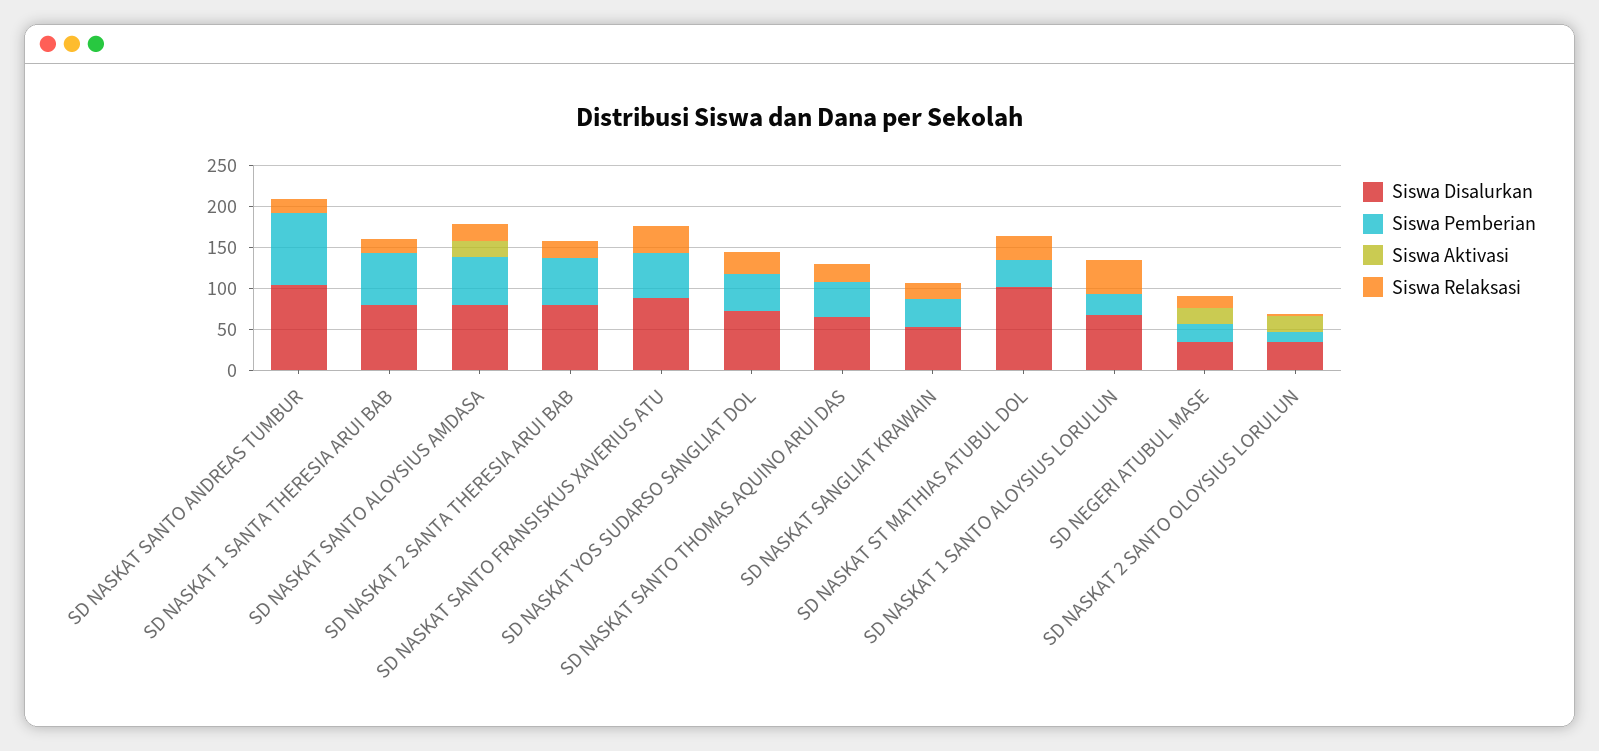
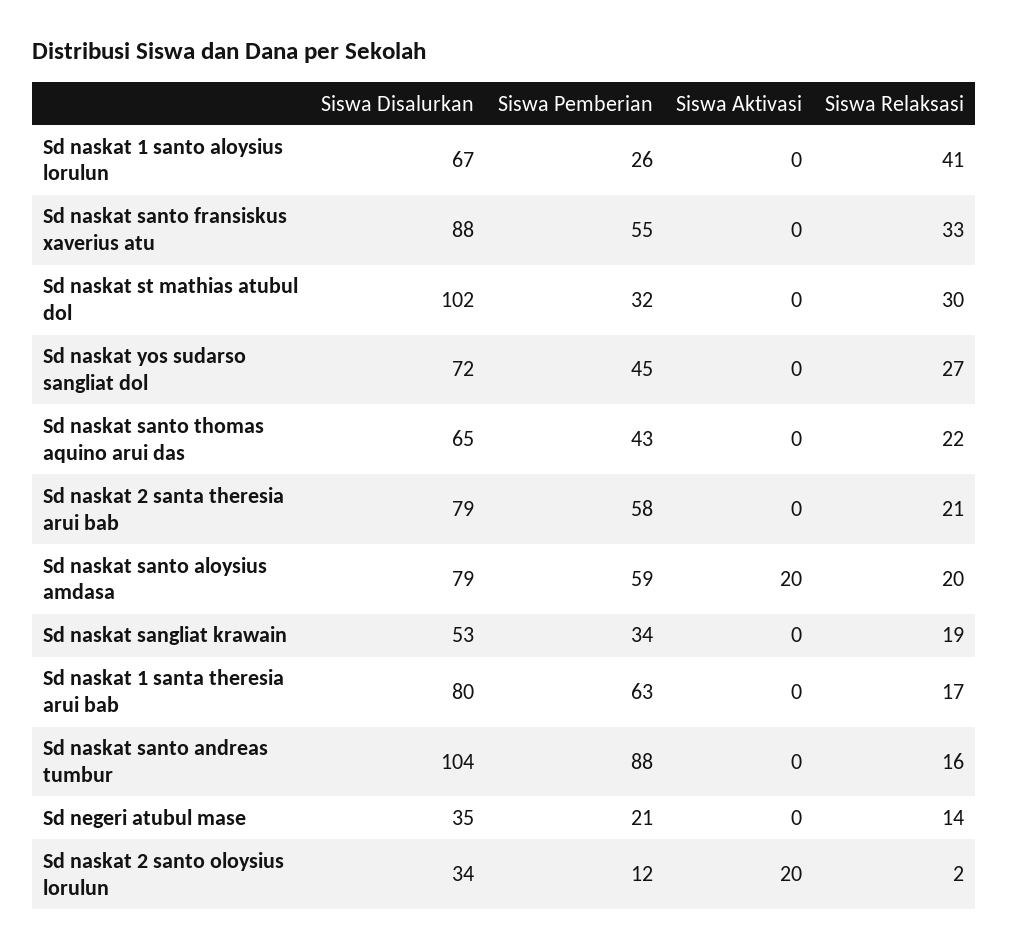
  {
    "Siswa Disalurkan": {
      "SD NASKAT SANTO ANDREAS TUMBUR": 104,
      "SD NASKAT 1 SANTA THERESIA ARUI BAB": 80,
      "SD NASKAT SANTO ALOYSIUS AMDASA": 79,
      "SD NASKAT 2 SANTA THERESIA ARUI BAB": 79,
      "SD NASKAT SANTO FRANSISKUS XAVERIUS ATU": 88,
      "SD NASKAT YOS SUDARSO SANGLIAT DOL": 72,
      "SD NASKAT SANTO THOMAS AQUINO ARUI DAS": 65,
      "SD NASKAT SANGLIAT KRAWAIN": 53,
      "SD NASKAT ST MATHIAS ATUBUL DOL": 102,
      "SD NASKAT 1 SANTO ALOYSIUS LORULUN": 67,
      "SD NEGERI ATUBUL MASE": 35,
      "SD NASKAT 2 SANTO OLOYSIUS LORULUN": 34
    },
    "Siswa Pemberian": {
      "SD NASKAT SANTO ANDREAS TUMBUR": 88,
      "SD NASKAT 1 SANTA THERESIA ARUI BAB": 63,
      "SD NASKAT SANTO ALOYSIUS AMDASA": 59,
      "SD NASKAT 2 SANTA THERESIA ARUI BAB": 58,
      "SD NASKAT SANTO FRANSISKUS XAVERIUS ATU": 55,
      "SD NASKAT YOS SUDARSO SANGLIAT DOL": 45,
      "SD NASKAT SANTO THOMAS AQUINO ARUI DAS": 43,
      "SD NASKAT SANGLIAT KRAWAIN": 34,
      "SD NASKAT ST MATHIAS ATUBUL DOL": 32,
      "SD NASKAT 1 SANTO ALOYSIUS LORULUN": 26,
      "SD NEGERI ATUBUL MASE": 21,
      "SD NASKAT 2 SANTO OLOYSIUS LORULUN": 12
    },
    "Siswa Aktivasi": {
      "SD NASKAT SANTO ANDREAS TUMBUR": 0,
      "SD NASKAT 1 SANTA THERESIA ARUI BAB": 0,
      "SD NASKAT SANTO ALOYSIUS AMDASA": 20,
      "SD NASKAT 2 SANTA THERESIA ARUI BAB": 0,
      "SD NASKAT SANTO FRANSISKUS XAVERIUS ATU": 0,
      "SD NASKAT YOS SUDARSO SANGLIAT DOL": 0,
      "SD NASKAT SANTO THOMAS AQUINO ARUI DAS": 0,
      "SD NASKAT SANGLIAT KRAWAIN": 0,
      "SD NASKAT ST MATHIAS ATUBUL DOL": 0,
      "SD NASKAT 1 SANTO ALOYSIUS LORULUN": 0,
-     "SD NEGERI ATUBUL MASE": 20,
+     "SD NEGERI ATUBUL MASE": 0,
      "SD NASKAT 2 SANTO OLOYSIUS LORULUN": 20
    },
    "Siswa Relaksasi": {
      "SD NASKAT SANTO ANDREAS TUMBUR": 16,
      "SD NASKAT 1 SANTA THERESIA ARUI BAB": 17,
      "SD NASKAT SANTO ALOYSIUS AMDASA": 20,
      "SD NASKAT 2 SANTA THERESIA ARUI BAB": 21,
      "SD NASKAT SANTO FRANSISKUS XAVERIUS ATU": 33,
      "SD NASKAT YOS SUDARSO SANGLIAT DOL": 27,
      "SD NASKAT SANTO THOMAS AQUINO ARUI DAS": 22,
      "SD NASKAT SANGLIAT KRAWAIN": 19,
      "SD NASKAT ST MATHIAS ATUBUL DOL": 30,
      "SD NASKAT 1 SANTO ALOYSIUS LORULUN": 41,
      "SD NEGERI ATUBUL MASE": 14,
      "SD NASKAT 2 SANTO OLOYSIUS LORULUN": 2
    }
  }

